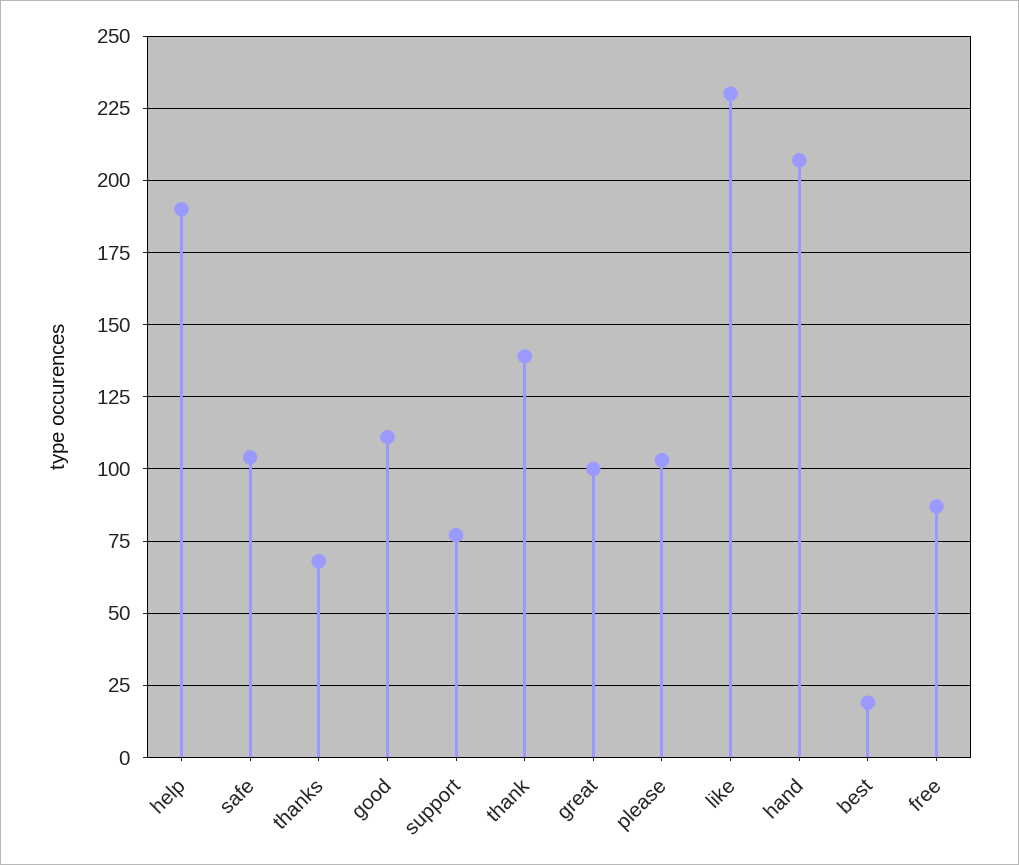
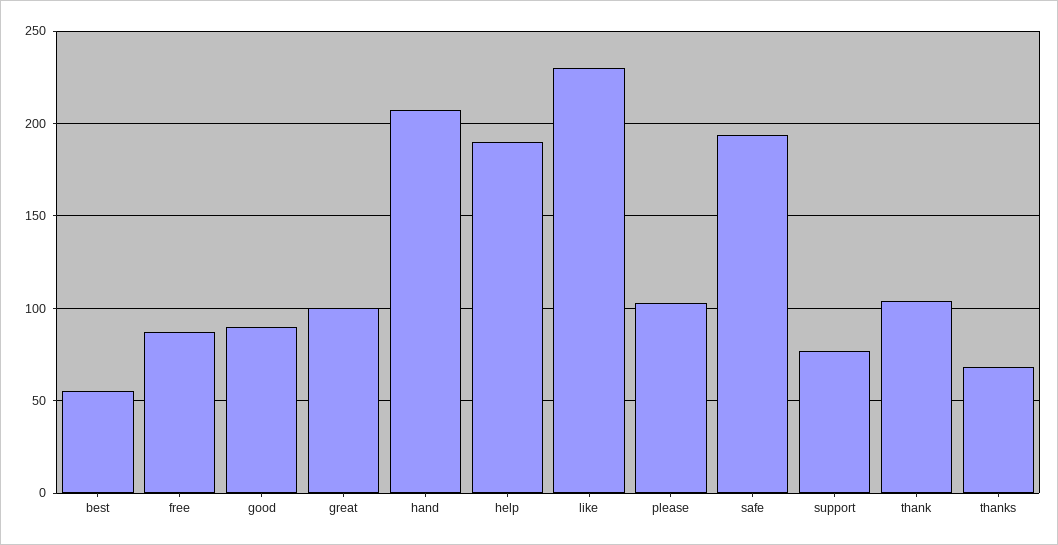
  {
    "help": 190,
-   "safe": 105,
+   "safe": 195,
    "thanks": 70,
-   "good": 110,
+   "good": 90,
    "support": 75,
-   "thank": 140,
+   "thank": 105,
    "great": 100,
    "please": 105,
    "like": 230,
    "hand": 205,
-   "best": 20,
+   "best": 55,
    "free": 85
  }

